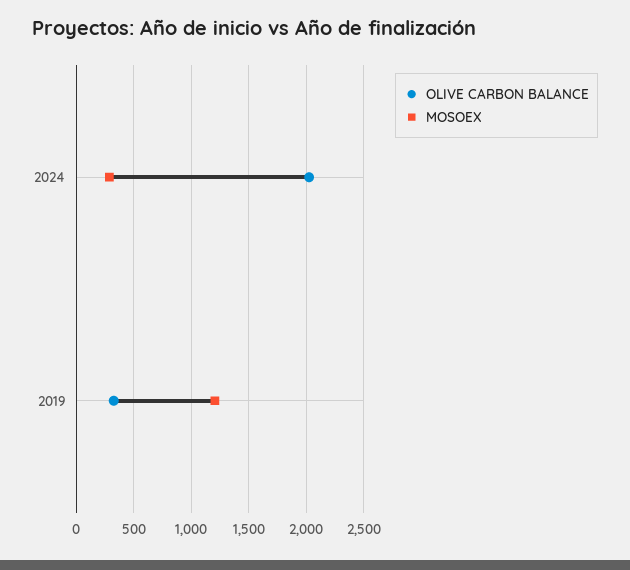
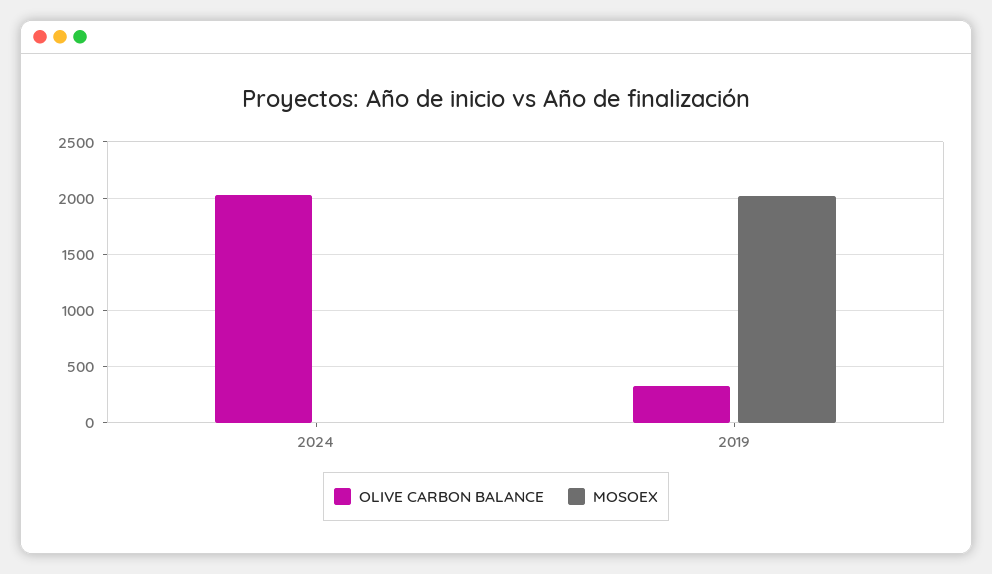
  {
    "OLIVE CARBON BALANCE": {
      "2024": 2000,
      "2019": 300
    },
    "MOSOEX": {
-     "2024": 300,
+     "2024": 0,
-     "2019": 1200
+     "2019": 2000
    }
  }

